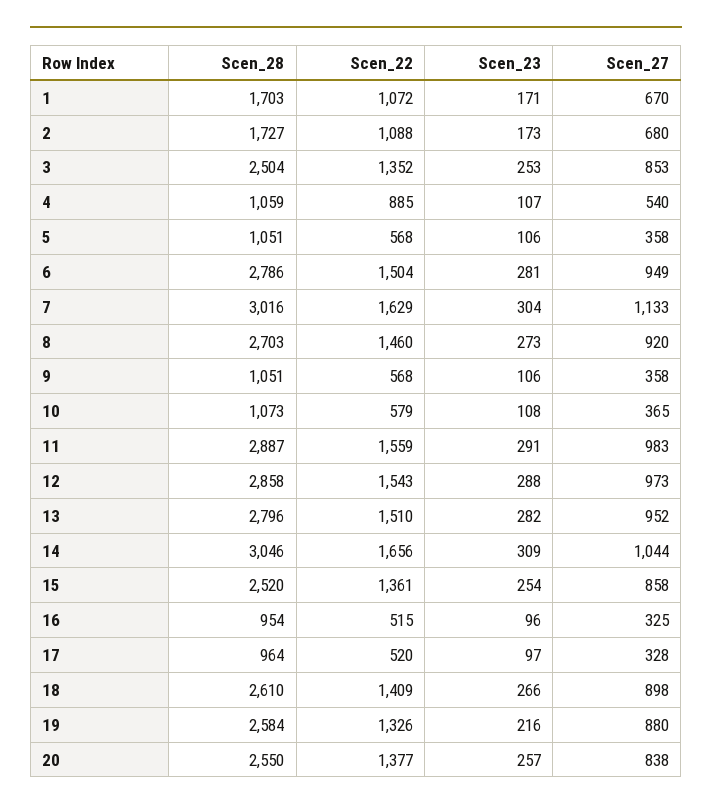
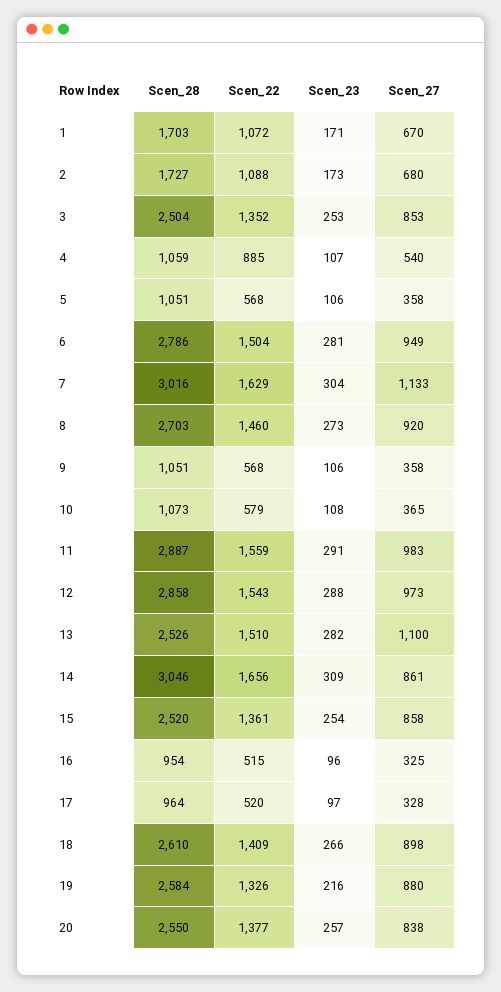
  {
    "Scen_28": {
      "1": 1703,
      "2": 1727,
      "3": 2504,
      "4": 1059,
      "5": 1051,
      "6": 2786,
      "7": 3016,
      "8": 2703,
      "9": 1051,
      "10": 1073,
      "11": 2887,
      "12": 2858,
-     "13": 2796,
+     "13": 2526,
      "14": 3046,
      "15": 2520,
      "16": 954,
      "17": 964,
      "18": 2610,
      "19": 2584,
      "20": 2550
    },
    "Scen_22": {
      "1": 1072,
      "2": 1088,
      "3": 1352,
      "4": 885,
      "5": 568,
      "6": 1504,
      "7": 1629,
      "8": 1460,
      "9": 568,
      "10": 579,
      "11": 1559,
      "12": 1543,
      "13": 1510,
      "14": 1656,
      "15": 1361,
      "16": 515,
      "17": 520,
      "18": 1409,
      "19": 1326,
      "20": 1377
    },
    "Scen_23": {
      "1": 171,
      "2": 173,
      "3": 253,
      "4": 107,
      "5": 106,
      "6": 281,
      "7": 304,
      "8": 273,
      "9": 106,
      "10": 108,
      "11": 291,
      "12": 288,
      "13": 282,
      "14": 309,
      "15": 254,
      "16": 96,
      "17": 97,
      "18": 266,
      "19": 216,
      "20": 257
    },
    "Scen_27": {
      "1": 670,
      "2": 680,
      "3": 853,
      "4": 540,
      "5": 358,
      "6": 949,
      "7": 1133,
      "8": 920,
      "9": 358,
      "10": 365,
      "11": 983,
      "12": 973,
-     "13": 952,
+     "13": 1100,
-     "14": 1044,
+     "14": 861,
      "15": 858,
      "16": 325,
      "17": 328,
      "18": 898,
      "19": 880,
      "20": 838
    }
  }

